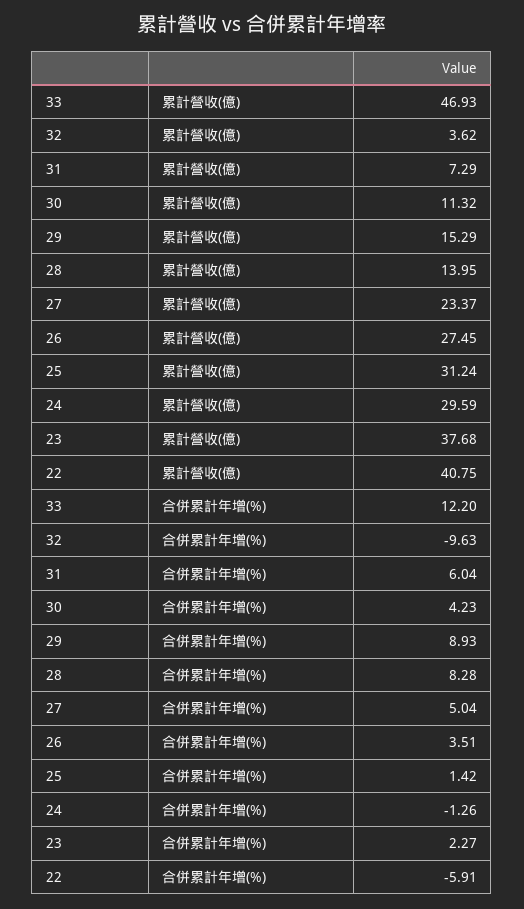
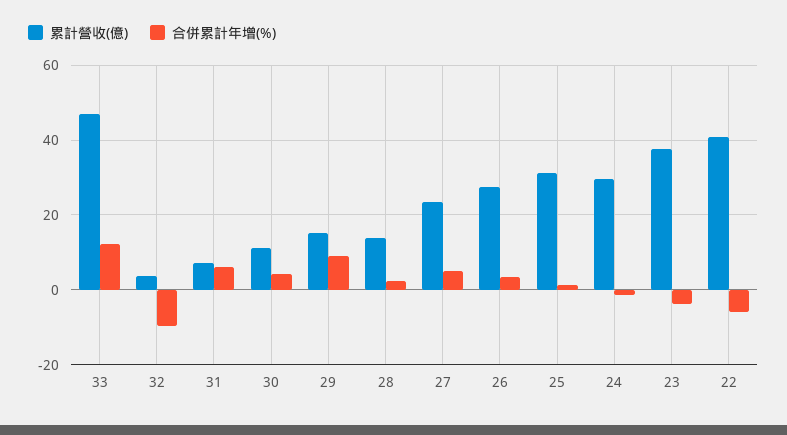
  {
    "累計營收(億)": {
      "33": 46.93,
      "32": 3.62,
      "31": 7.29,
      "30": 11.32,
      "29": 15.29,
      "28": 13.95,
      "27": 23.37,
      "26": 27.45,
      "25": 31.24,
      "24": 29.59,
      "23": 37.68,
      "22": 40.75
    },
    "合併累計年增(%)": {
      "33": 12.2,
      "32": -9.63,
      "31": 6.04,
      "30": 4.23,
      "29": 8.93,
-     "28": 8.28,
+     "28": 2,
      "27": 5.04,
      "26": 3.51,
      "25": 1.42,
      "24": -1.26,
-     "23": 2.27,
+     "23": -4,
      "22": -5.91
    }
  }

